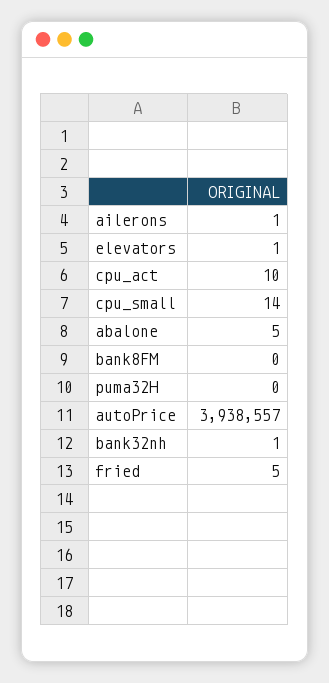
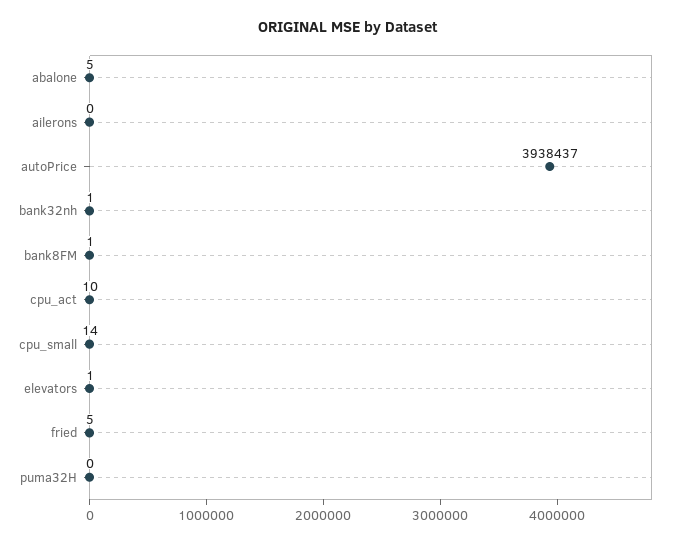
  {
-   "ailerons": 1,
+   "ailerons": 0,
    "elevators": 1,
    "cpu_act": 10,
    "cpu_small": 14,
    "abalone": 5,
-   "bank8FM": 0,
+   "bank8FM": 1,
    "puma32H": 0,
-   "autoPrice": 3938557,
+   "autoPrice": 3938437,
    "bank32nh": 1,
    "fried": 5
  }

